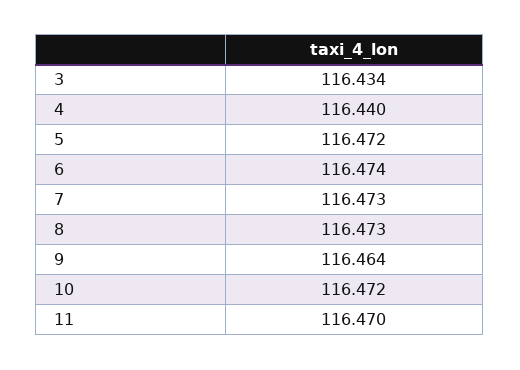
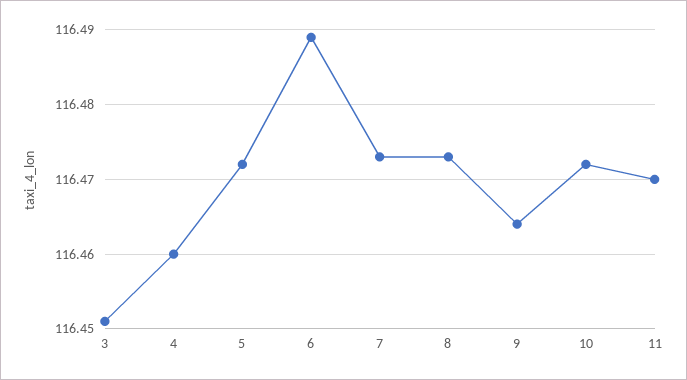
  {
-   "3": 116.434,
+   "3": 116.451,
-   "4": 116.44,
+   "4": 116.46,
    "5": 116.472,
-   "6": 116.474,
+   "6": 116.489,
    "7": 116.473,
    "8": 116.473,
    "9": 116.464,
    "10": 116.472,
    "11": 116.47
  }

